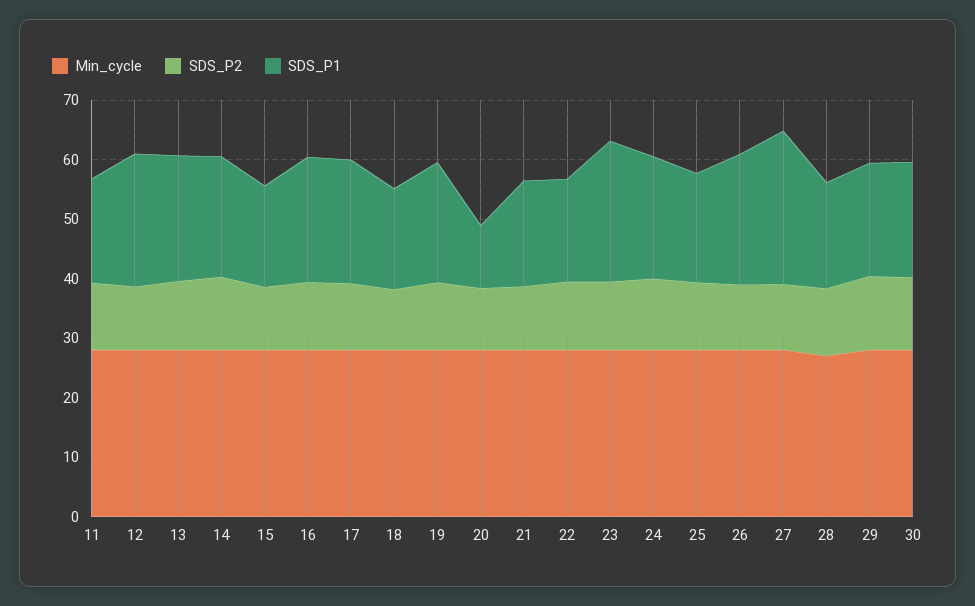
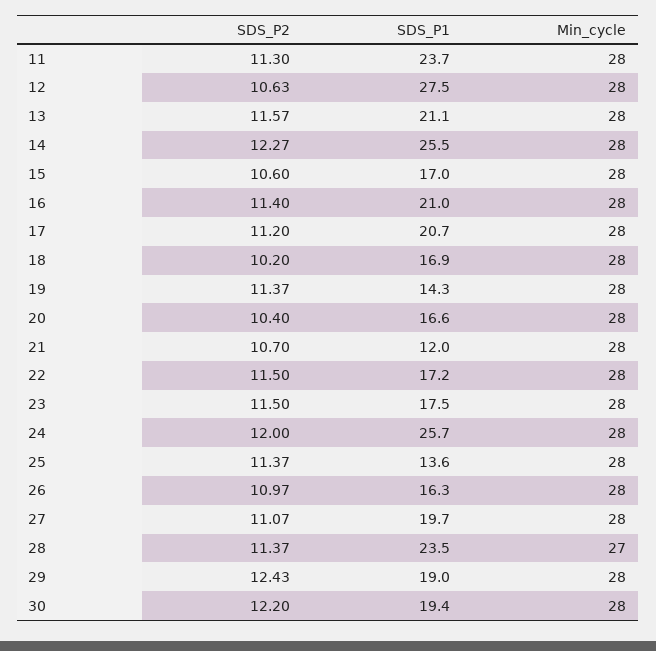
  {
    "Min_cycle": {
      "11": 28,
      "12": 28,
      "13": 28,
      "14": 28,
      "15": 28,
      "16": 28,
      "17": 28,
      "18": 28,
      "19": 28,
      "20": 28,
      "21": 28,
      "22": 28,
      "23": 28,
      "24": 28,
      "25": 28,
      "26": 28,
      "27": 28,
      "28": 27,
      "29": 28,
      "30": 28
    },
    "SDS_P2": {
      "11": 11.3,
      "12": 10.63,
      "13": 11.57,
      "14": 12.27,
      "15": 10.6,
      "16": 11.4,
      "17": 11.2,
      "18": 10.2,
      "19": 11.37,
      "20": 10.4,
      "21": 10.7,
      "22": 11.5,
      "23": 11.5,
      "24": 12,
      "25": 11.37,
      "26": 10.97,
      "27": 11.07,
      "28": 11.37,
      "29": 12.43,
      "30": 12.2
    },
    "SDS_P1": {
-     "11": 18,
+     "11": 23.7,
-     "12": 22,
+     "12": 27.5,
      "13": 21.1,
-     "14": 20,
+     "14": 25.5,
      "15": 17,
      "16": 21,
      "17": 20.7,
      "18": 16.9,
-     "19": 20,
+     "19": 14.3,
-     "20": 10,
+     "20": 16.6,
-     "21": 18,
+     "21": 12,
      "22": 17.2,
-     "23": 24,
+     "23": 17.5,
-     "24": 20,
+     "24": 25.7,
-     "25": 18,
+     "25": 13.6,
-     "26": 22,
+     "26": 16.3,
-     "27": 26,
+     "27": 19.7,
-     "28": 18,
+     "28": 23.5,
      "29": 19,
      "30": 19.4
    }
  }

